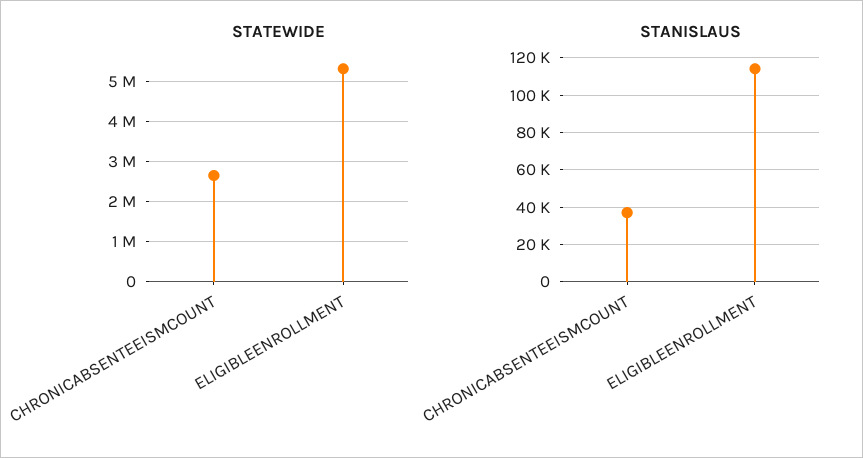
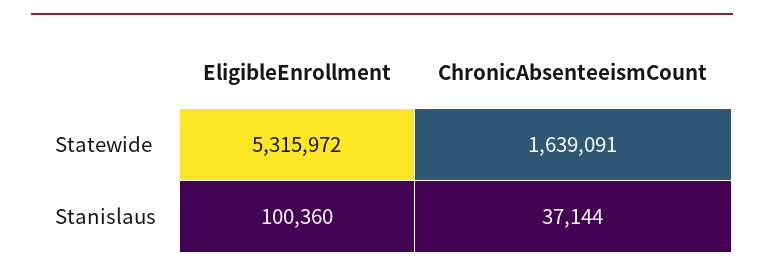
  {
    "STATEWIDE": {
-     "CHRONICABSENTEEISMCOUNT": 2600000,
+     "CHRONICABSENTEEISMCOUNT": 1639091,
      "ELIGIBLEENROLLMENT": 5315972
    },
    "STANISLAUS": {
      "CHRONICABSENTEEISMCOUNT": 37144,
-     "ELIGIBLEENROLLMENT": 115000
+     "ELIGIBLEENROLLMENT": 100360
    }
  }

